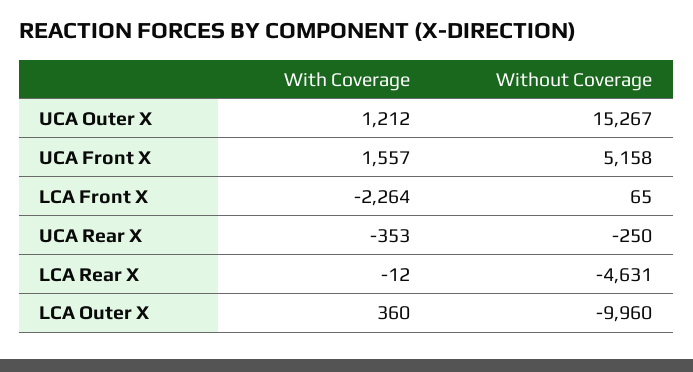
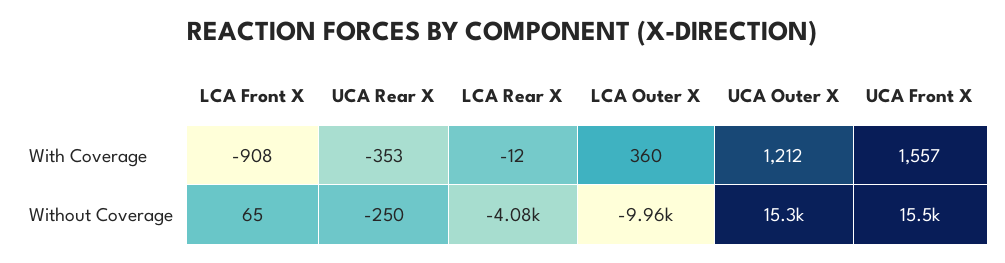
  {
    "With Coverage": {
      "UCA Outer X": 1212,
      "UCA Front X": 1557,
-     "LCA Front X": -2264,
+     "LCA Front X": -908,
      "UCA Rear X": -353,
      "LCA Rear X": -12,
      "LCA Outer X": 360
    },
    "Without Coverage": {
      "UCA Outer X": 15267,
-     "UCA Front X": 5158,
+     "UCA Front X": 15500,
      "LCA Front X": 65,
      "UCA Rear X": -250,
-     "LCA Rear X": -4631,
+     "LCA Rear X": -4080,
      "LCA Outer X": -9960
    }
  }

